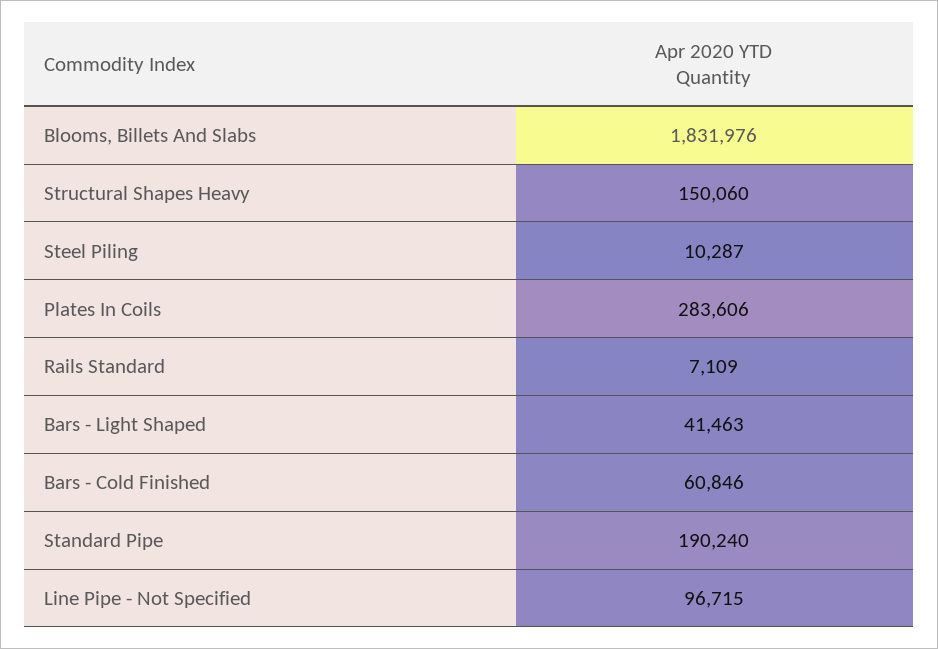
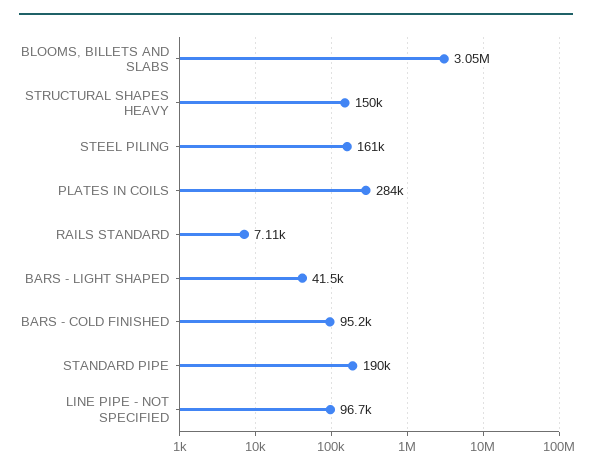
  {
-   "Blooms, Billets And Slabs": 1831976,
+   "Blooms, Billets And Slabs": 3050000,
    "Structural Shapes Heavy": 150060,
-   "Steel Piling": 10287,
+   "Steel Piling": 161000,
    "Plates In Coils": 283606,
    "Rails Standard": 7109,
    "Bars - Light Shaped": 41463,
-   "Bars - Cold Finished": 60846,
+   "Bars - Cold Finished": 95200,
    "Standard Pipe": 190240,
    "Line Pipe - Not Specified": 96715
  }

